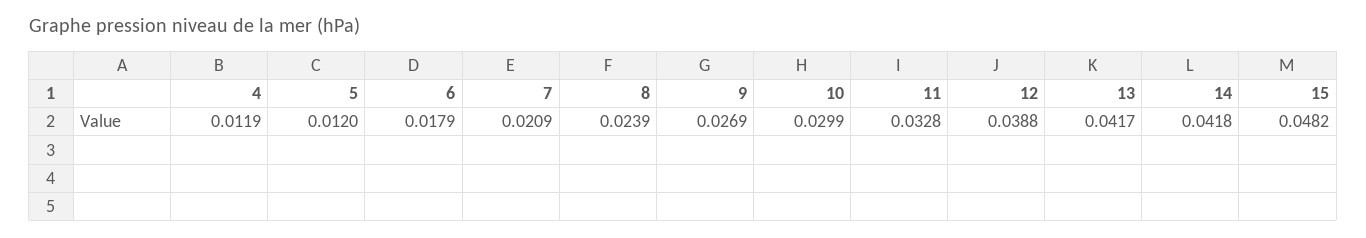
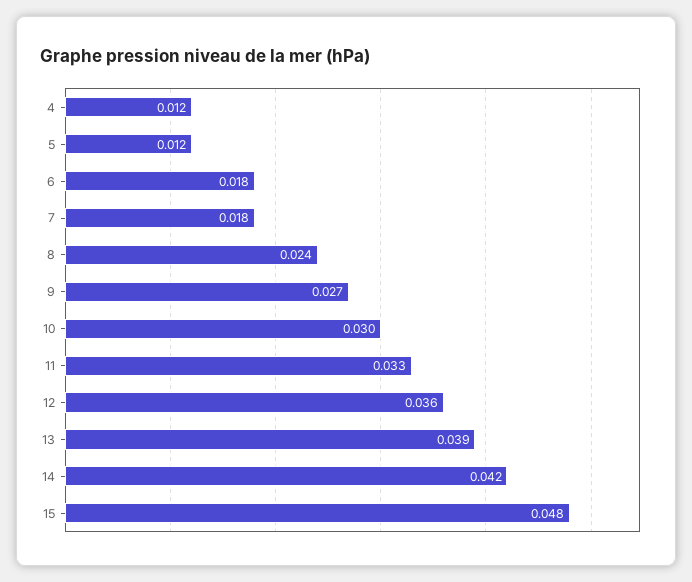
  {
    "4": 0.0119,
    "5": 0.012,
    "6": 0.0179,
-   "7": 0.0209,
+   "7": 0.018,
    "8": 0.0239,
    "9": 0.0269,
    "10": 0.0299,
    "11": 0.0328,
-   "12": 0.0388,
+   "12": 0.036,
-   "13": 0.0417,
+   "13": 0.039,
    "14": 0.0418,
    "15": 0.0482
  }

